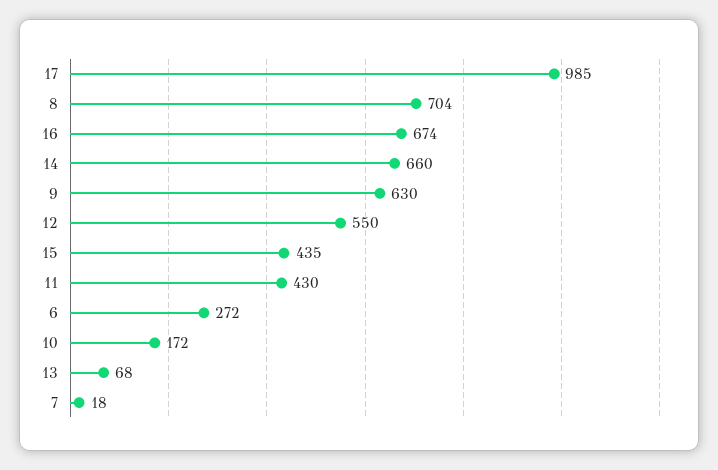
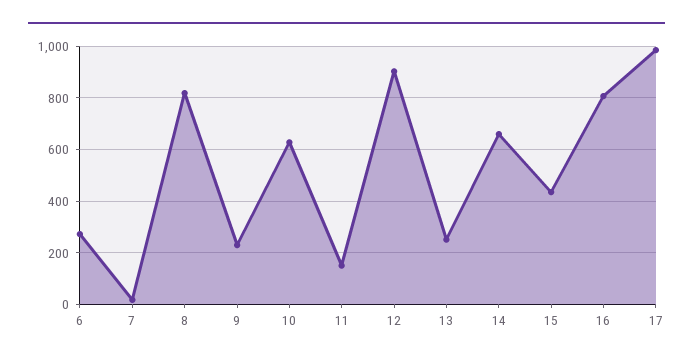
  {
    "17": 985,
-   "8": 704,
+   "8": 825,
-   "16": 674,
+   "16": 800,
    "14": 660,
-   "9": 630,
+   "9": 225,
-   "12": 550,
+   "12": 900,
    "15": 435,
-   "11": 430,
+   "11": 150,
    "6": 272,
-   "10": 172,
+   "10": 625,
-   "13": 68,
+   "13": 250,
    "7": 18
  }

